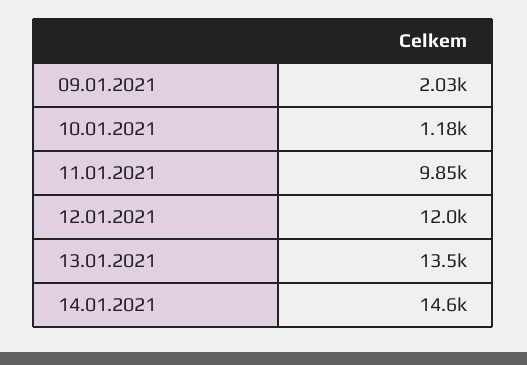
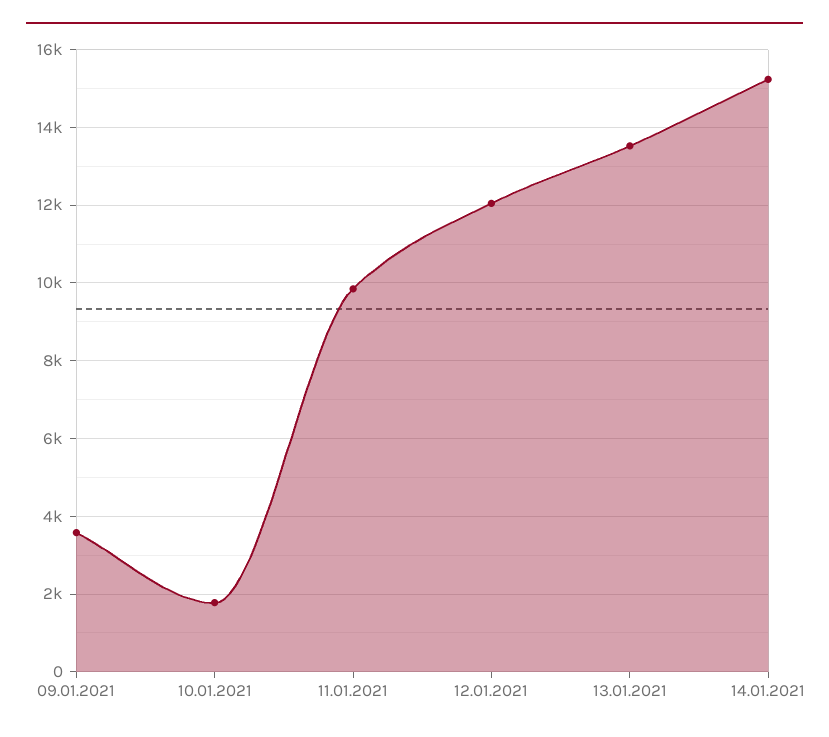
  {
-   "09.01.2021": 2030,
+   "09.01.2021": 3600,
-   "10.01.2021": 1180,
+   "10.01.2021": 1800,
    "11.01.2021": 9850,
    "12.01.2021": 12000,
    "13.01.2021": 13500,
-   "14.01.2021": 14600
+   "14.01.2021": 15200
  }

